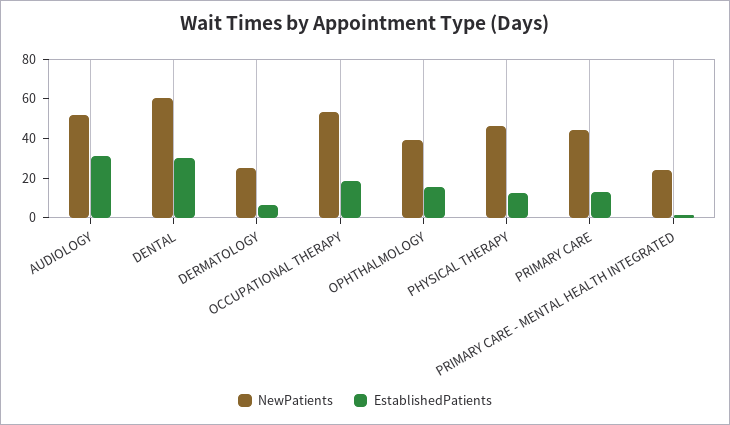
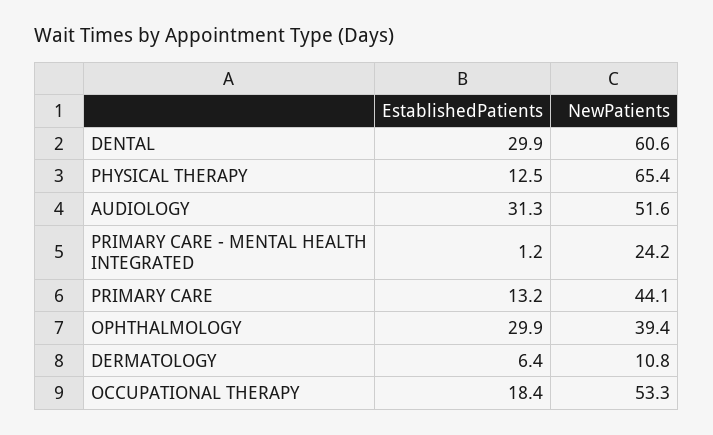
  {
    "NewPatients": {
      "AUDIOLOGY": 51.6,
      "DENTAL": 60.6,
-     "DERMATOLOGY": 25,
+     "DERMATOLOGY": 10.8,
      "OCCUPATIONAL THERAPY": 53.3,
      "OPHTHALMOLOGY": 39.4,
-     "PHYSICAL THERAPY": 45,
+     "PHYSICAL THERAPY": 65.4,
      "PRIMARY CARE": 44.1,
      "PRIMARY CARE - MENTAL HEALTH INTEGRATED": 24.2
    },
    "EstablishedPatients": {
      "AUDIOLOGY": 31.3,
      "DENTAL": 29.9,
      "DERMATOLOGY": 6.4,
      "OCCUPATIONAL THERAPY": 18.4,
-     "OPHTHALMOLOGY": 15,
+     "OPHTHALMOLOGY": 29.9,
      "PHYSICAL THERAPY": 12.5,
      "PRIMARY CARE": 13.2,
      "PRIMARY CARE - MENTAL HEALTH INTEGRATED": 1.2
    }
  }

